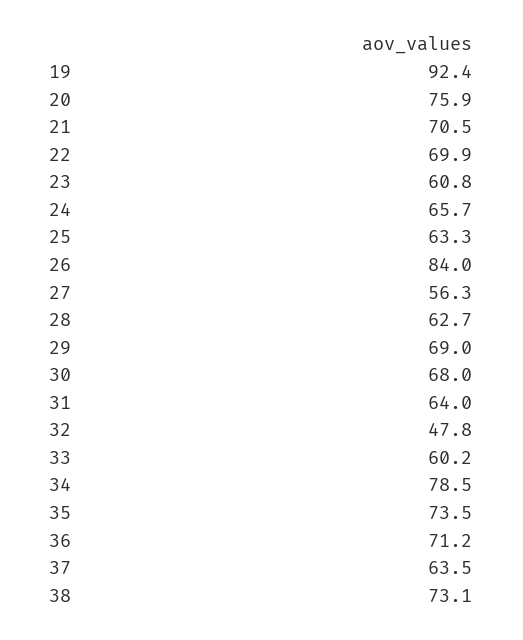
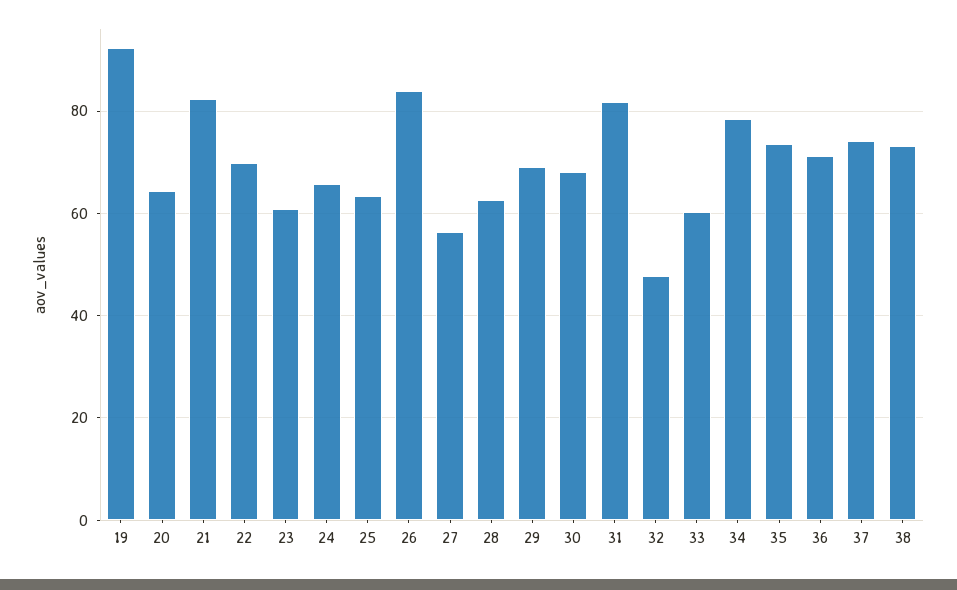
  {
    "19": 92.4,
-   "20": 75.9,
+   "20": 64,
-   "21": 70.5,
+   "21": 82,
    "22": 69.9,
    "23": 60.8,
    "24": 65.7,
    "25": 63.3,
    "26": 84,
    "27": 56.3,
    "28": 62.7,
    "29": 69,
    "30": 68,
-   "31": 64,
+   "31": 82,
    "32": 47.8,
    "33": 60.2,
    "34": 78.5,
    "35": 73.5,
    "36": 71.2,
-   "37": 63.5,
+   "37": 74,
    "38": 73.1
  }

